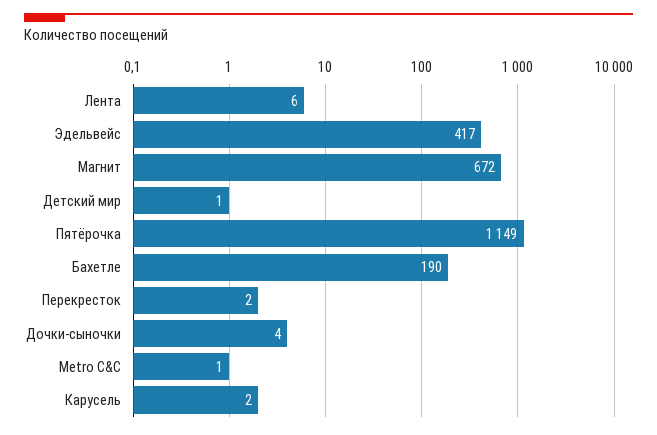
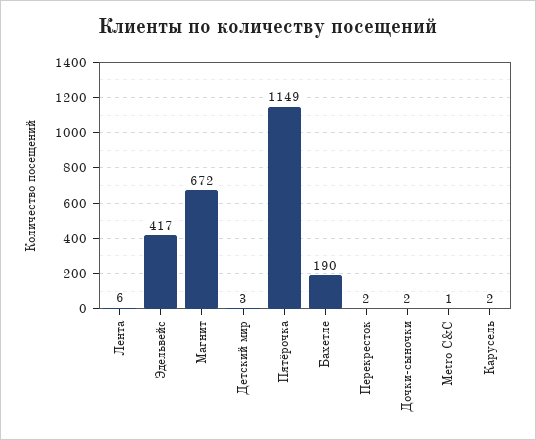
  {
    "Лента": 6,
    "Эдельвейс": 417,
    "Магнит": 672,
-   "Детский мир": 1,
+   "Детский мир": 3,
    "Пятёрочка": 1149,
    "Бахетле": 190,
    "Перекресток": 2,
-   "Дочки-сыночки": 4,
+   "Дочки-сыночки": 2,
    "Metro C&C": 1,
    "Карусель": 2
  }

